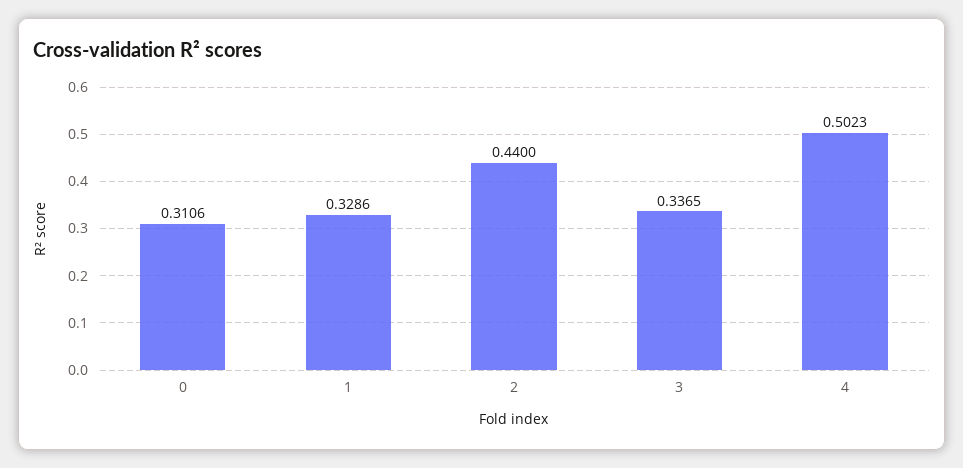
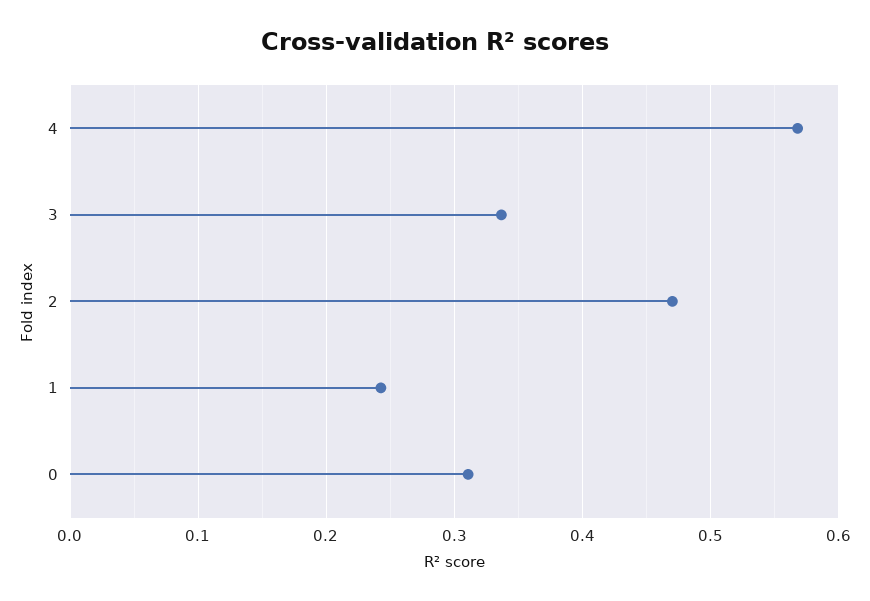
  {
    "0": 0.3106,
-   "1": 0.3286,
+   "1": 0.24,
-   "2": 0.44,
+   "2": 0.47,
    "3": 0.3365,
-   "4": 0.5023
+   "4": 0.57
  }

